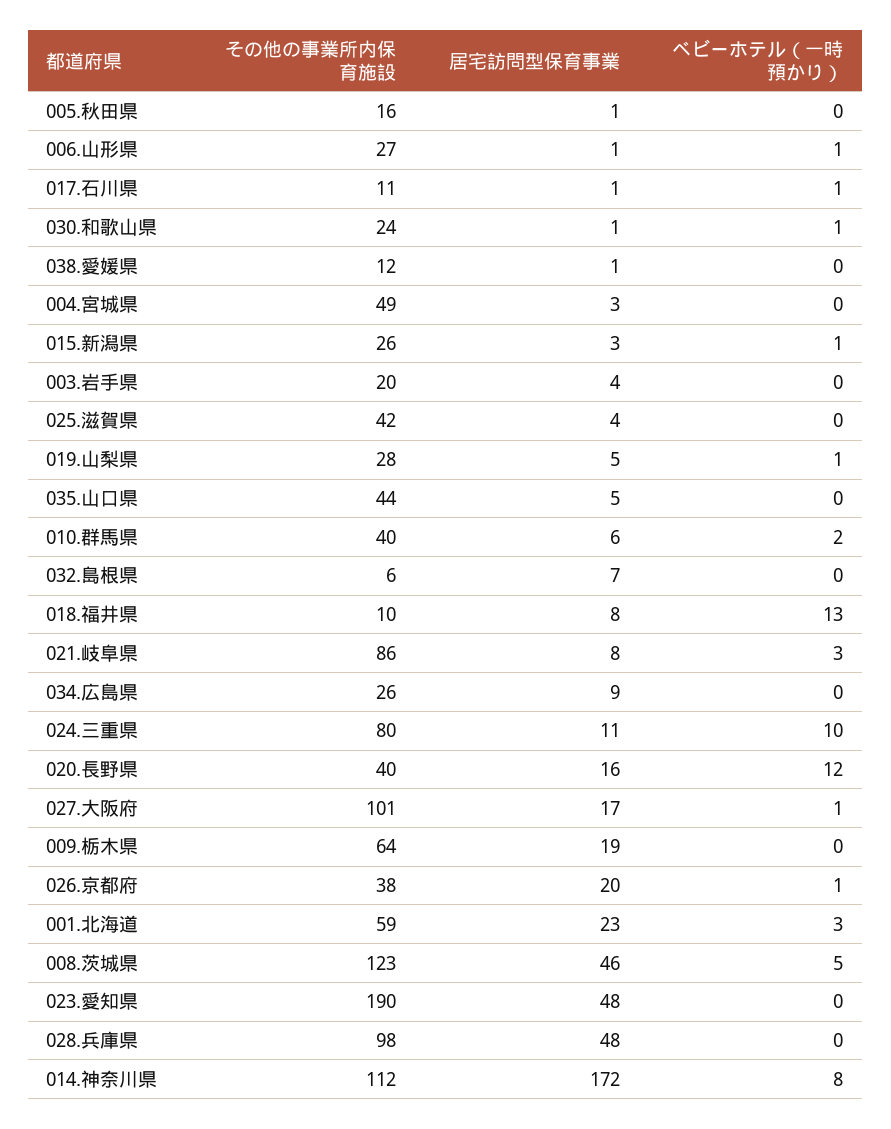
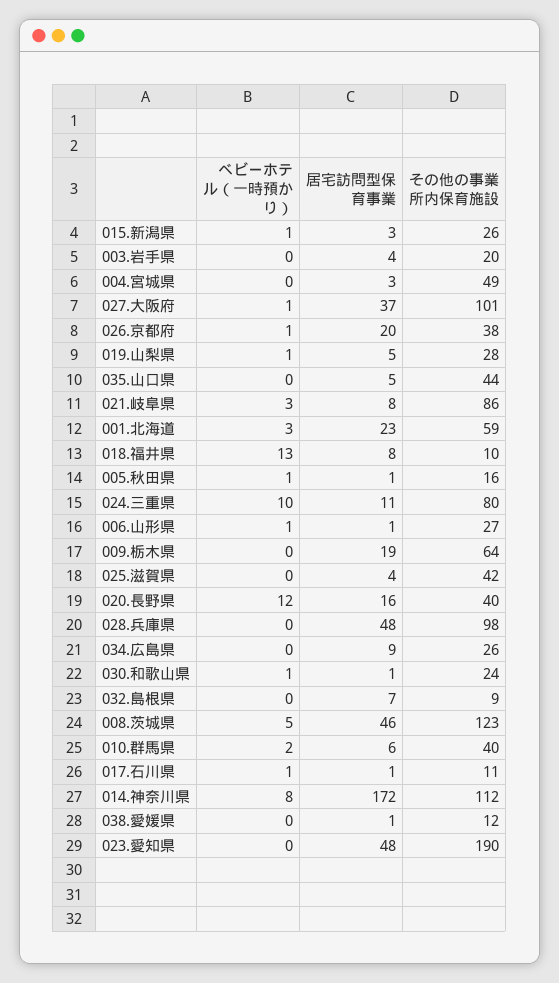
  {
    "その他の事業所内保育施設": {
      "005.秋田県": 16,
      "006.山形県": 27,
      "017.石川県": 11,
      "030.和歌山県": 24,
      "038.愛媛県": 12,
      "004.宮城県": 49,
      "015.新潟県": 26,
      "003.岩手県": 20,
      "025.滋賀県": 42,
      "019.山梨県": 28,
      "035.山口県": 44,
      "010.群馬県": 40,
-     "032.島根県": 6,
+     "032.島根県": 9,
      "018.福井県": 10,
      "021.岐阜県": 86,
      "034.広島県": 26,
      "024.三重県": 80,
      "020.長野県": 40,
      "027.大阪府": 101,
      "009.栃木県": 64,
      "026.京都府": 38,
      "001.北海道": 59,
      "008.茨城県": 123,
      "023.愛知県": 190,
      "028.兵庫県": 98,
      "014.神奈川県": 112
    },
    "居宅訪問型保育事業": {
      "005.秋田県": 1,
      "006.山形県": 1,
      "017.石川県": 1,
      "030.和歌山県": 1,
      "038.愛媛県": 1,
      "004.宮城県": 3,
      "015.新潟県": 3,
      "003.岩手県": 4,
      "025.滋賀県": 4,
      "019.山梨県": 5,
      "035.山口県": 5,
      "010.群馬県": 6,
      "032.島根県": 7,
      "018.福井県": 8,
      "021.岐阜県": 8,
      "034.広島県": 9,
      "024.三重県": 11,
      "020.長野県": 16,
-     "027.大阪府": 17,
+     "027.大阪府": 37,
      "009.栃木県": 19,
      "026.京都府": 20,
      "001.北海道": 23,
      "008.茨城県": 46,
      "023.愛知県": 48,
      "028.兵庫県": 48,
      "014.神奈川県": 172
    },
    "ベビーホテル（一時預かり）": {
-     "005.秋田県": 0,
+     "005.秋田県": 1,
      "006.山形県": 1,
      "017.石川県": 1,
      "030.和歌山県": 1,
      "038.愛媛県": 0,
      "004.宮城県": 0,
      "015.新潟県": 1,
      "003.岩手県": 0,
      "025.滋賀県": 0,
      "019.山梨県": 1,
      "035.山口県": 0,
      "010.群馬県": 2,
      "032.島根県": 0,
      "018.福井県": 13,
      "021.岐阜県": 3,
      "034.広島県": 0,
      "024.三重県": 10,
      "020.長野県": 12,
      "027.大阪府": 1,
      "009.栃木県": 0,
      "026.京都府": 1,
      "001.北海道": 3,
      "008.茨城県": 5,
      "023.愛知県": 0,
      "028.兵庫県": 0,
      "014.神奈川県": 8
    }
  }

